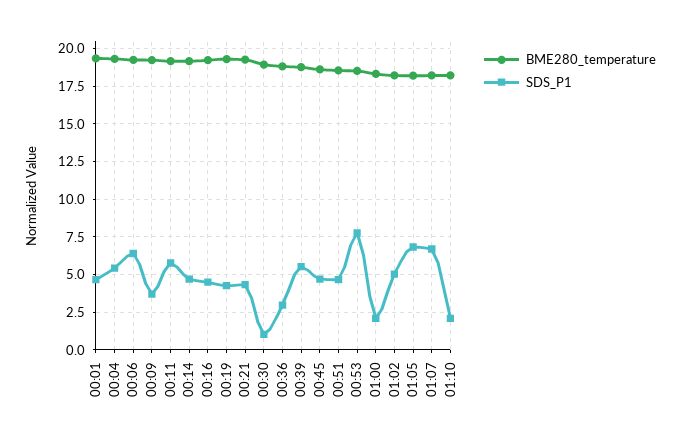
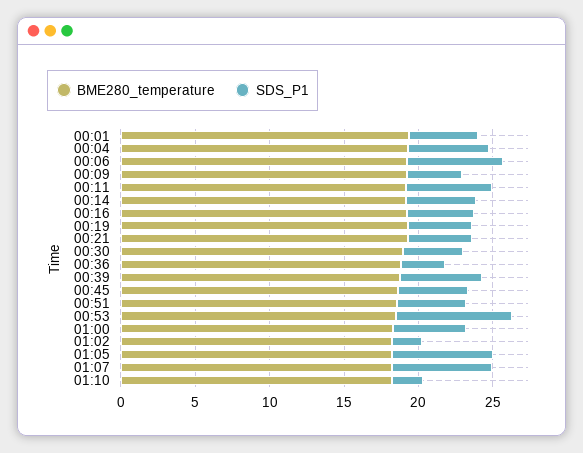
  {
    "BME280_temperature": {
      "00:01": 19.5,
      "00:04": 19.5,
      "00:06": 19.5,
      "00:09": 19,
      "00:11": 19,
      "00:14": 19,
      "00:16": 19,
      "00:19": 19.5,
      "00:21": 19.5,
      "00:30": 19,
      "00:36": 19,
      "00:39": 19,
      "00:45": 18.5,
      "00:51": 18.5,
      "00:53": 18.5,
      "01:00": 18.5,
      "01:02": 18,
      "01:05": 18,
      "01:07": 18,
      "01:10": 18
    },
    "SDS_P1": {
      "00:01": 4.5,
      "00:04": 5.5,
      "00:06": 6.5,
      "00:09": 3.5,
      "00:11": 6,
      "00:14": 4.5,
      "00:16": 4.5,
      "00:19": 4.5,
      "00:21": 4.5,
-     "00:30": 1,
+     "00:30": 4,
      "00:36": 3,
      "00:39": 5.5,
      "00:45": 4.5,
      "00:51": 4.5,
      "00:53": 8,
-     "01:00": 2,
+     "01:00": 5,
-     "01:02": 5,
+     "01:02": 2,
      "01:05": 7,
      "01:07": 6.5,
      "01:10": 2
    }
  }

